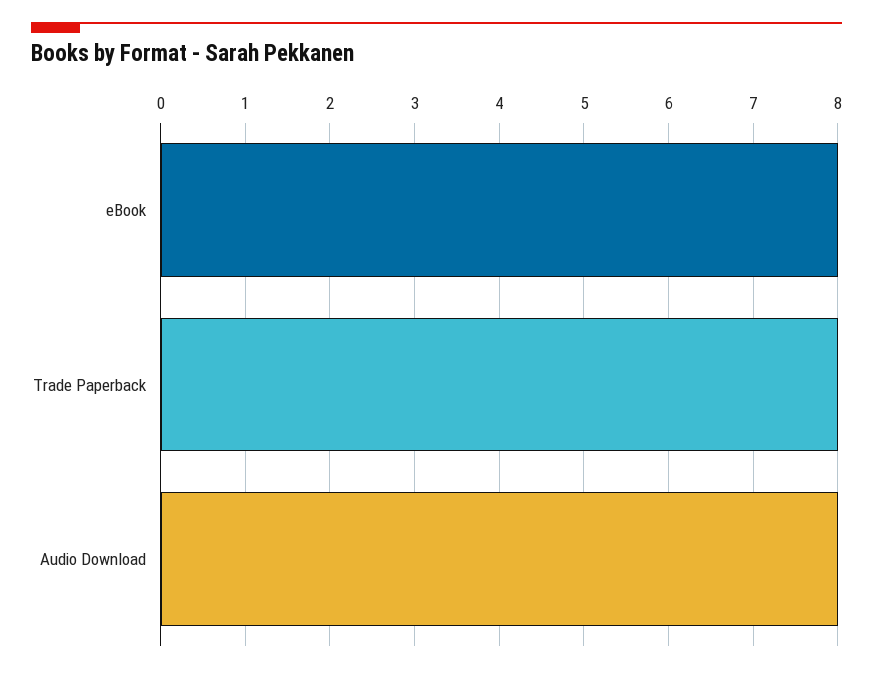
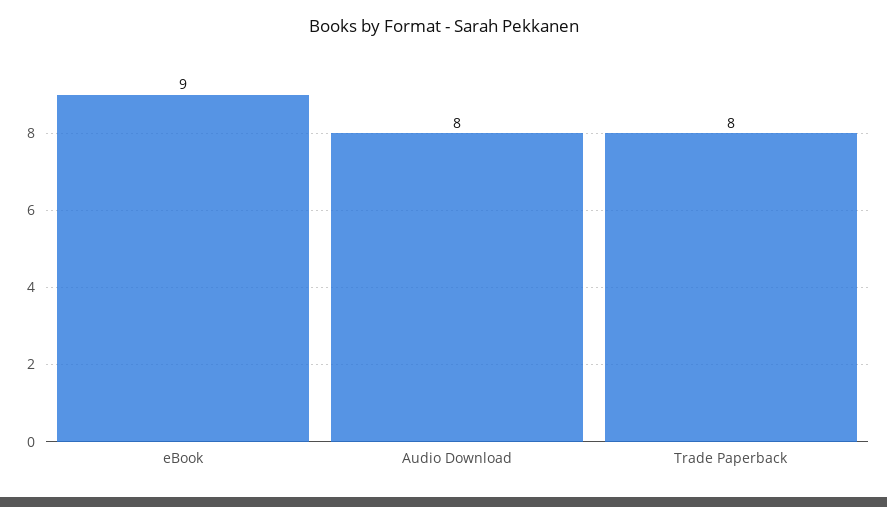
  {
-   "eBook": 8,
+   "eBook": 9,
    "Trade Paperback": 8,
    "Audio Download": 8
  }

